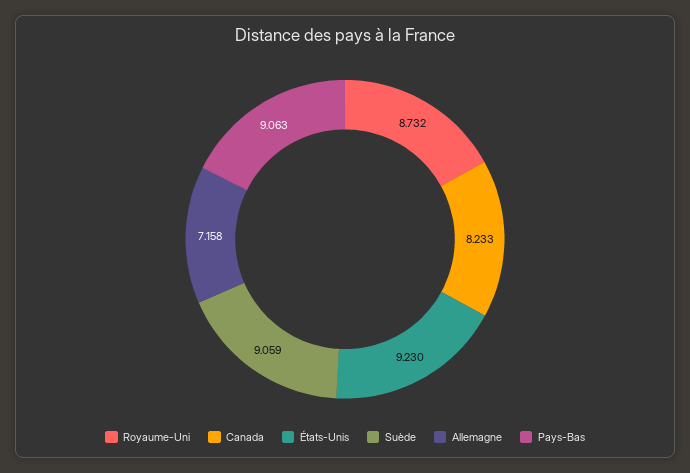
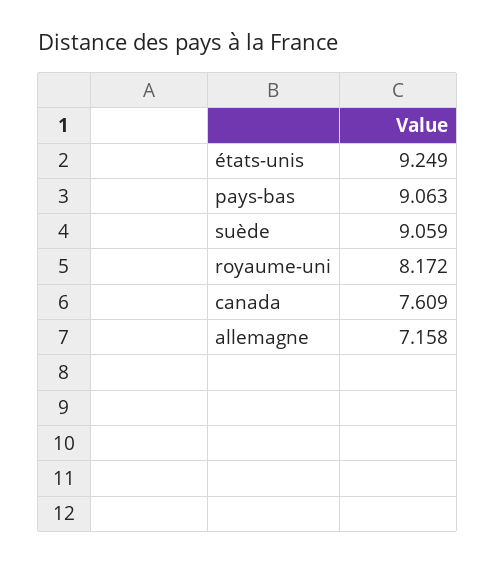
  {
-   "Royaume-Uni": 8.732,
+   "Royaume-Uni": 8.172,
-   "Canada": 8.233,
+   "Canada": 7.609,
-   "États-Unis": 9.23,
+   "États-Unis": 9.249,
    "Suède": 9.059,
    "Allemagne": 7.158,
    "Pays-Bas": 9.063
  }

